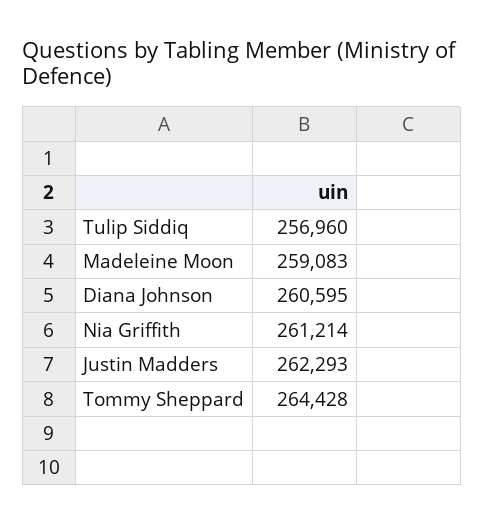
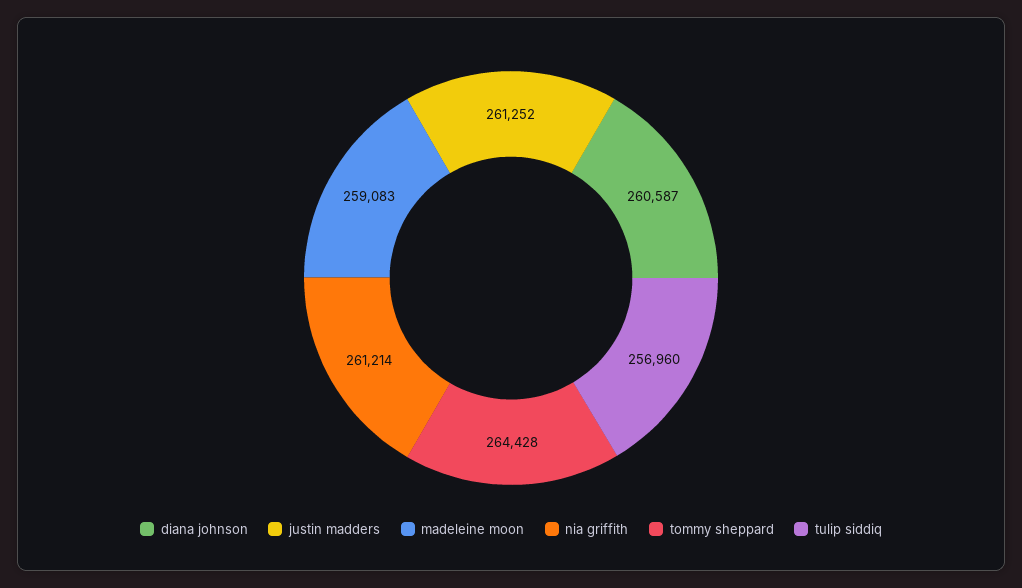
  {
    "Tulip Siddiq": 256960,
    "Madeleine Moon": 259083,
-   "Diana Johnson": 260595,
+   "Diana Johnson": 260587,
    "Nia Griffith": 261214,
-   "Justin Madders": 262293,
+   "Justin Madders": 261252,
    "Tommy Sheppard": 264428
  }

